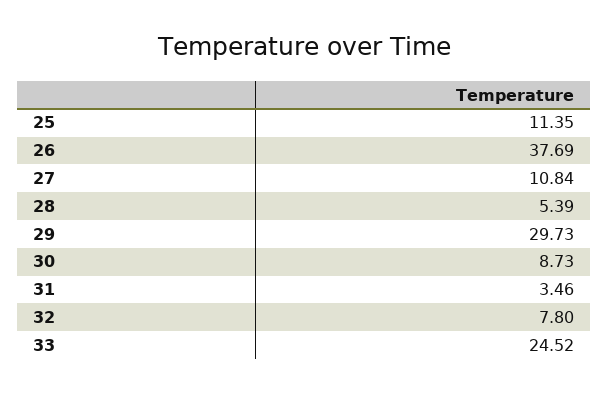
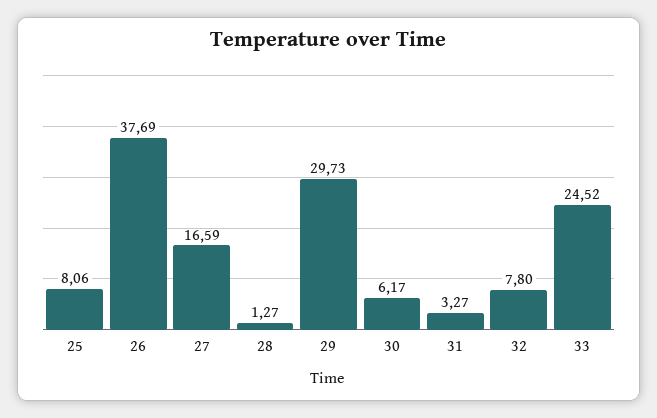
  {
-   "25": 11.35,
+   "25": 8.06,
    "26": 37.69,
-   "27": 10.84,
+   "27": 16.59,
-   "28": 5.39,
+   "28": 1.27,
    "29": 29.73,
-   "30": 8.73,
+   "30": 6.17,
-   "31": 3.46,
+   "31": 3.27,
    "32": 7.8,
    "33": 24.52
  }

